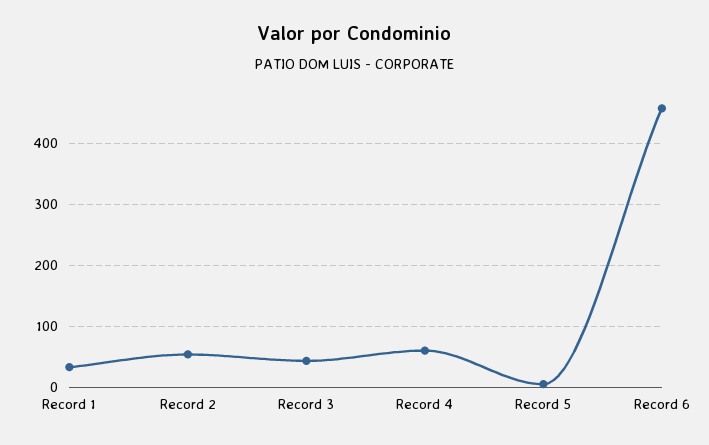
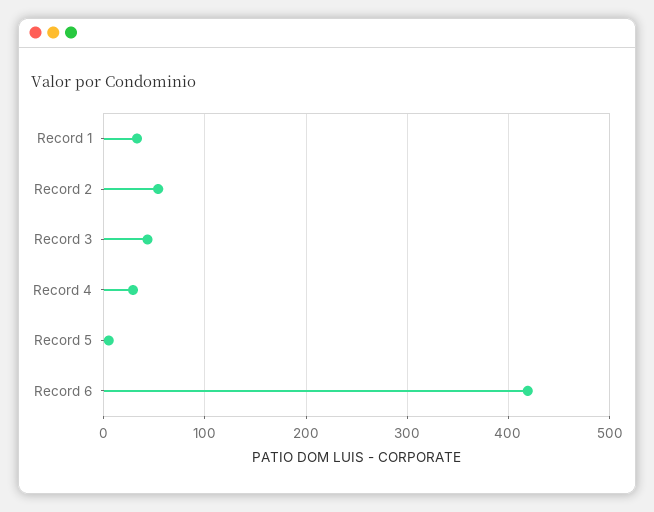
  {
    "Record 1": 30,
    "Record 2": 50,
    "Record 3": 40,
-   "Record 4": 60,
+   "Record 4": 30,
    "Record 5": 10,
-   "Record 6": 460
+   "Record 6": 420
  }

